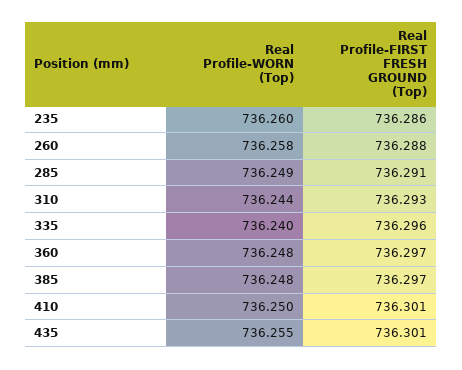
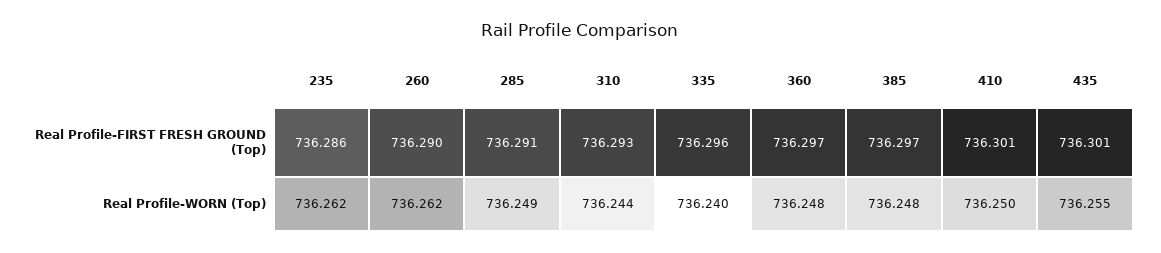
  {
    "Real Profile-WORN (Top)": {
-     "235": 736.26,
+     "235": 736.262,
-     "260": 736.258,
+     "260": 736.262,
      "285": 736.249,
      "310": 736.244,
      "335": 736.24,
      "360": 736.248,
      "385": 736.248,
      "410": 736.25,
      "435": 736.255
    },
    "Real Profile-FIRST FRESH GROUND (Top)": {
      "235": 736.286,
-     "260": 736.288,
+     "260": 736.29,
      "285": 736.291,
      "310": 736.293,
      "335": 736.296,
      "360": 736.297,
      "385": 736.297,
      "410": 736.301,
      "435": 736.301
    }
  }

